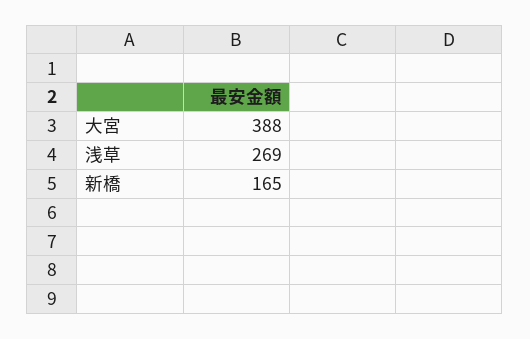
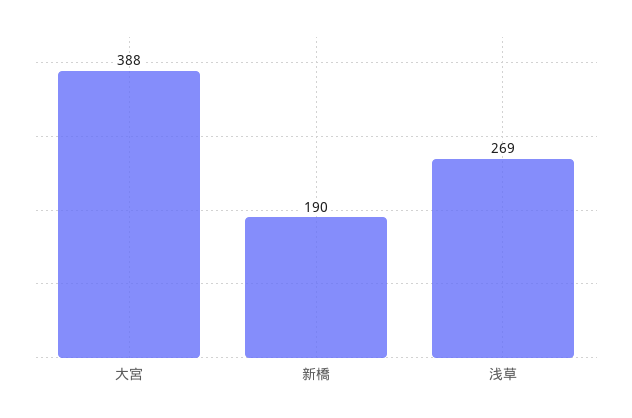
  {
    "大宮": 388,
    "浅草": 269,
-   "新橋": 165
+   "新橋": 190
  }

